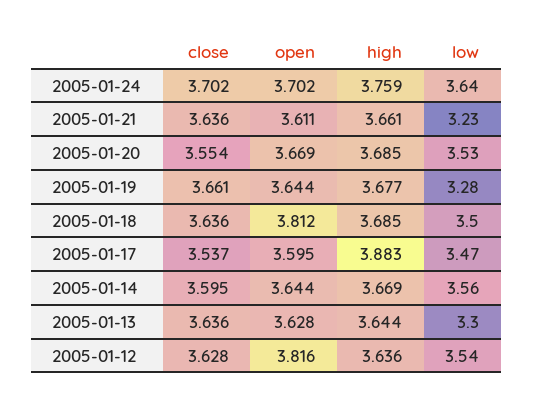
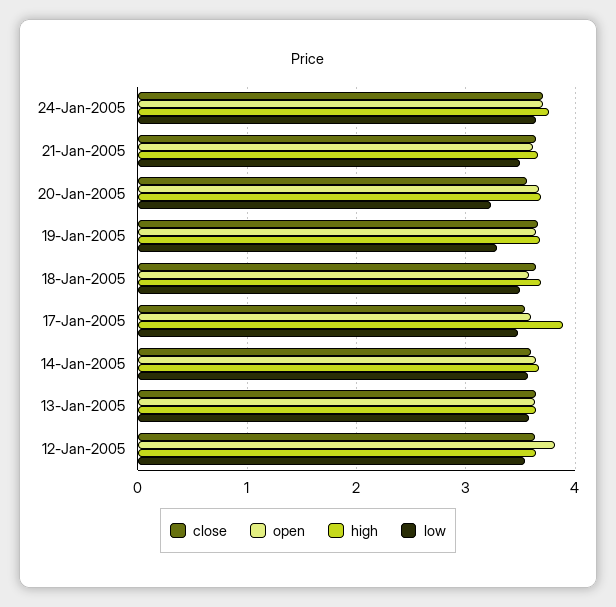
  {
    "close": {
      "2005-01-24": 3.702,
      "2005-01-21": 3.636,
      "2005-01-20": 3.554,
      "2005-01-19": 3.661,
      "2005-01-18": 3.636,
      "2005-01-17": 3.537,
      "2005-01-14": 3.595,
      "2005-01-13": 3.636,
      "2005-01-12": 3.628
    },
    "open": {
      "2005-01-24": 3.702,
      "2005-01-21": 3.611,
      "2005-01-20": 3.669,
      "2005-01-19": 3.644,
-     "2005-01-18": 3.812,
+     "2005-01-18": 3.6,
      "2005-01-17": 3.595,
      "2005-01-14": 3.644,
      "2005-01-13": 3.628,
      "2005-01-12": 3.816
    },
    "high": {
      "2005-01-24": 3.759,
      "2005-01-21": 3.661,
      "2005-01-20": 3.685,
      "2005-01-19": 3.677,
      "2005-01-18": 3.685,
      "2005-01-17": 3.883,
      "2005-01-14": 3.669,
      "2005-01-13": 3.644,
      "2005-01-12": 3.636
    },
    "low": {
      "2005-01-24": 3.64,
-     "2005-01-21": 3.23,
+     "2005-01-21": 3.5,
-     "2005-01-20": 3.53,
+     "2005-01-20": 3.2,
      "2005-01-19": 3.28,
      "2005-01-18": 3.5,
      "2005-01-17": 3.47,
      "2005-01-14": 3.56,
-     "2005-01-13": 3.3,
+     "2005-01-13": 3.6,
      "2005-01-12": 3.54
    }
  }

